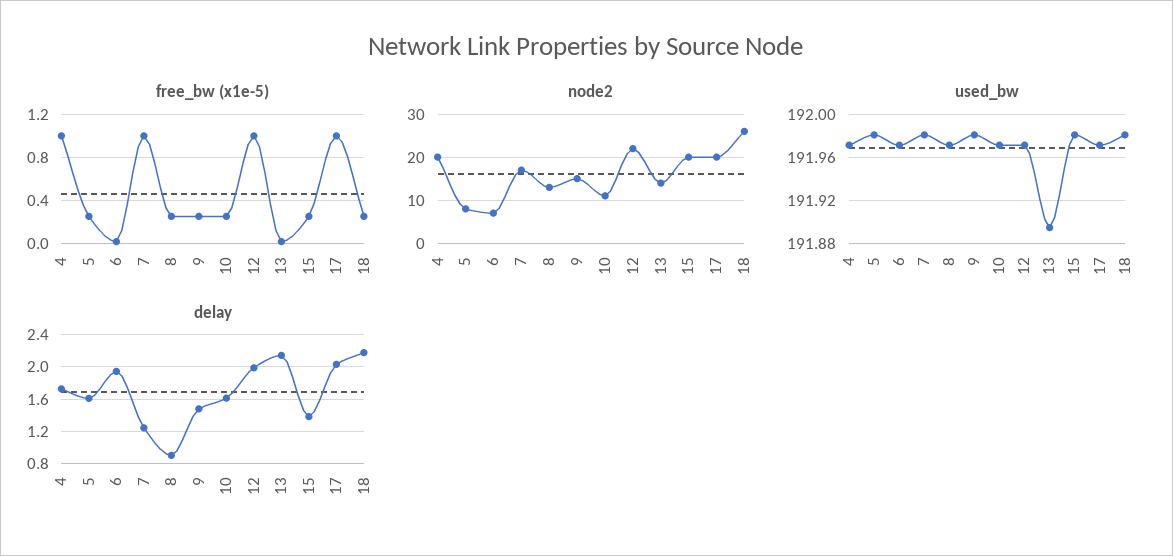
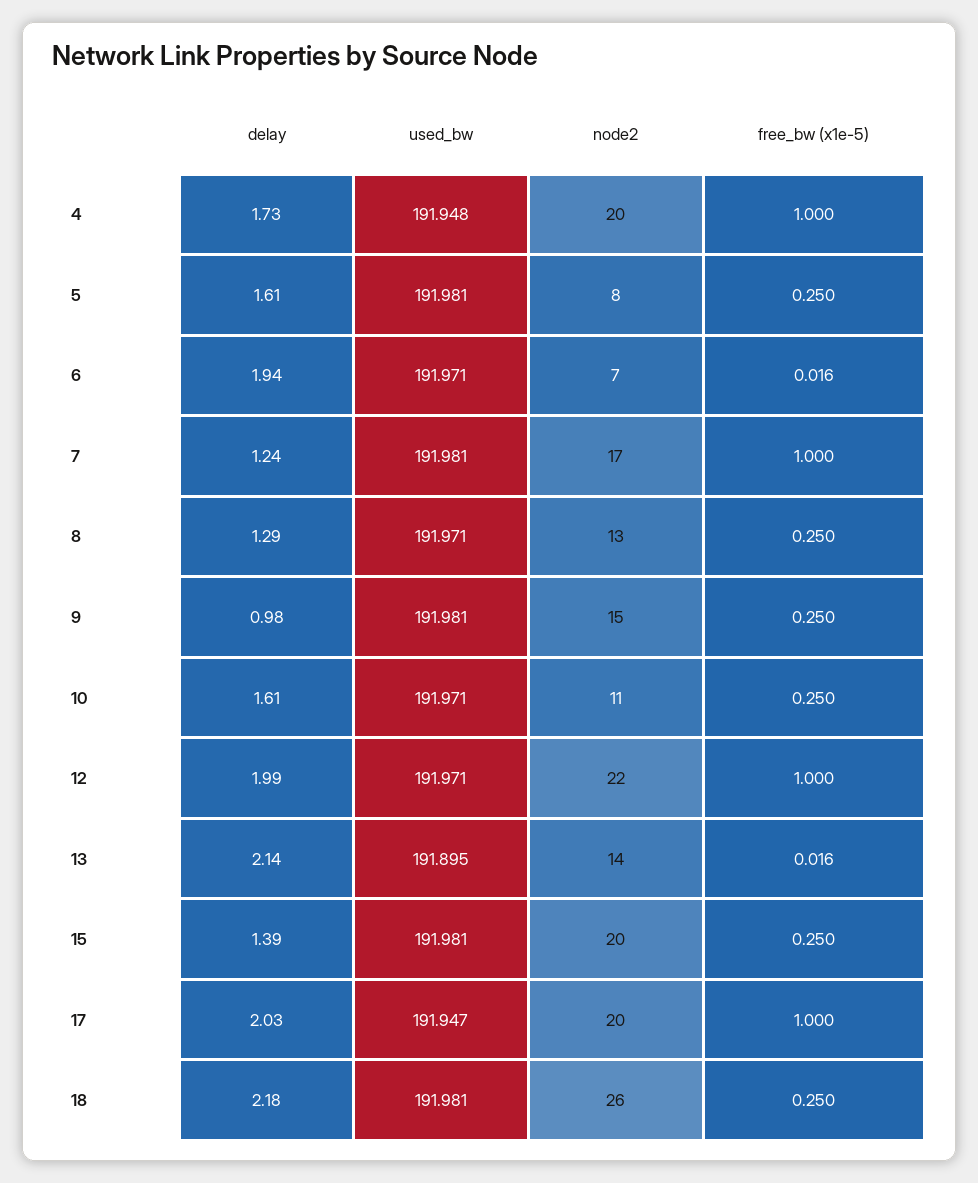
  {
    "free_bw (x1e-5)": {
      "4": 1,
      "5": 0.25,
      "6": 0.016,
      "7": 1,
      "8": 0.25,
      "9": 0.25,
      "10": 0.25,
      "12": 1,
      "13": 0.016,
      "15": 0.25,
      "17": 1,
      "18": 0.25
    },
    "node2": {
      "4": 20,
      "5": 8,
      "6": 7,
      "7": 17,
      "8": 13,
      "9": 15,
      "10": 11,
      "12": 22,
      "13": 14,
      "15": 20,
      "17": 20,
      "18": 26
    },
    "used_bw": {
-     "4": 191.97,
+     "4": 191.948,
      "5": 191.981,
      "6": 191.971,
      "7": 191.981,
      "8": 191.971,
      "9": 191.981,
      "10": 191.971,
      "12": 191.971,
      "13": 191.895,
      "15": 191.981,
-     "17": 191.97,
+     "17": 191.947,
      "18": 191.981
    },
    "delay": {
      "4": 1.73,
      "5": 1.61,
      "6": 1.94,
      "7": 1.24,
-     "8": 0.9,
+     "8": 1.29,
-     "9": 1.5,
+     "9": 0.98,
      "10": 1.61,
      "12": 1.99,
      "13": 2.14,
      "15": 1.39,
      "17": 2.03,
      "18": 2.18
    }
  }

